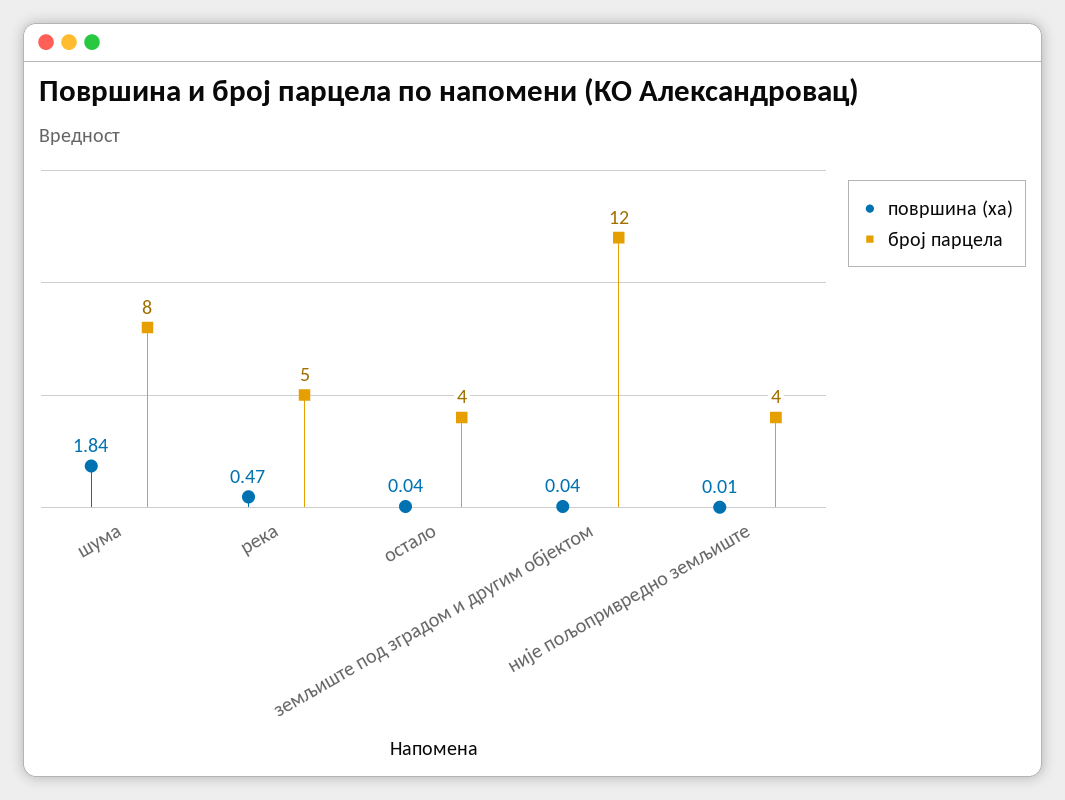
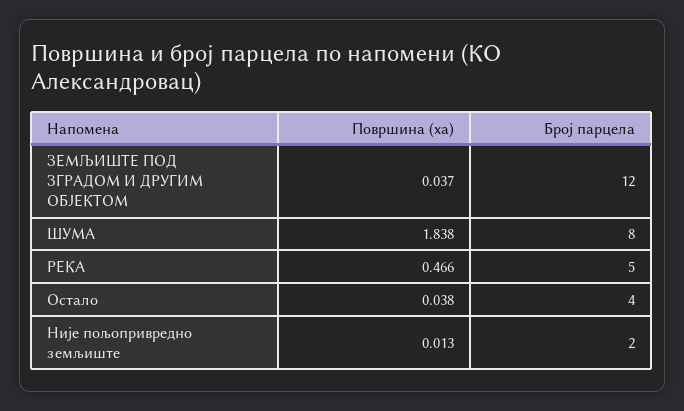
  {
    "површина (хa)": {
      "шума": 1.838,
      "река": 0.466,
      "остало": 0.038,
      "земљиште под зградом и другим објектом": 0.037,
      "није пољопривредно земљиште": 0.013
    },
    "број парцела": {
      "шума": 8,
      "река": 5,
      "остало": 4,
      "земљиште под зградом и другим објектом": 12,
-     "није пољопривредно земљиште": 4
+     "није пољопривредно земљиште": 2
    }
  }

